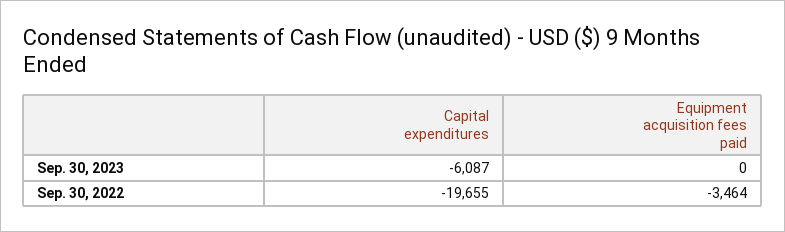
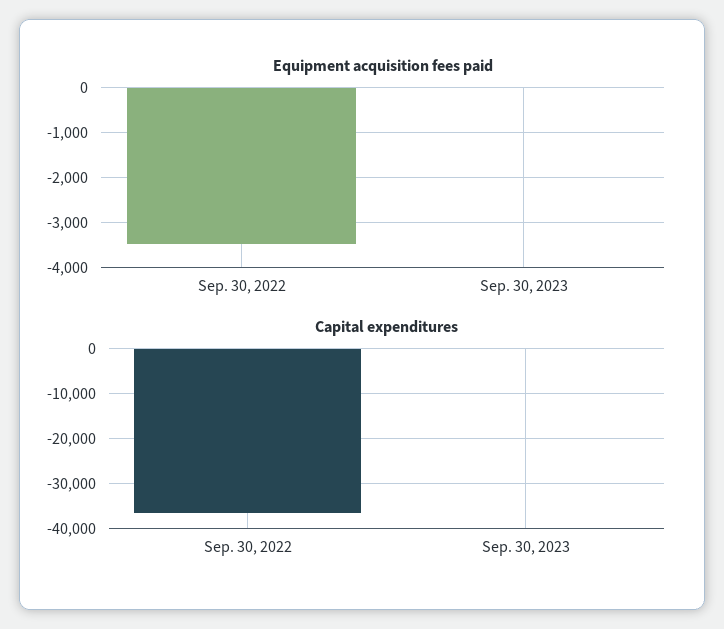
  {
    "Capital expenditures": {
-     "Sep. 30, 2023": -6087,
+     "Sep. 30, 2023": 0,
-     "Sep. 30, 2022": -19655
+     "Sep. 30, 2022": -36000
    },
    "Equipment acquisition fees paid": {
      "Sep. 30, 2023": 0,
      "Sep. 30, 2022": -3464
    }
  }

